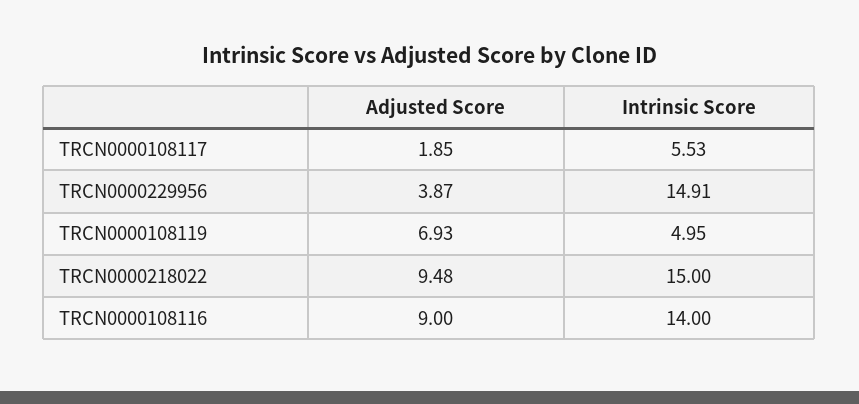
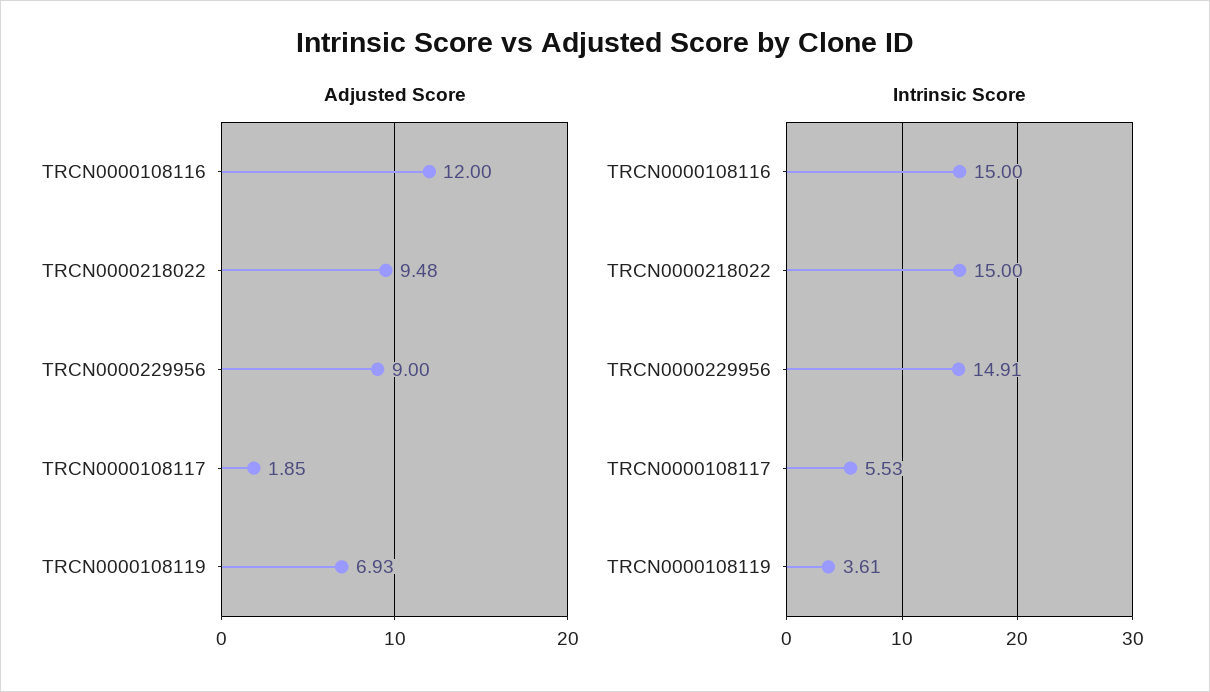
  {
    "Adjusted Score": {
      "TRCN0000108117": 1.85,
-     "TRCN0000229956": 3.87,
+     "TRCN0000229956": 9,
      "TRCN0000108119": 6.93,
      "TRCN0000218022": 9.48,
-     "TRCN0000108116": 9
+     "TRCN0000108116": 12
    },
    "Intrinsic Score": {
      "TRCN0000108117": 5.53,
      "TRCN0000229956": 14.91,
-     "TRCN0000108119": 4.95,
+     "TRCN0000108119": 3.61,
      "TRCN0000218022": 15,
-     "TRCN0000108116": 14
+     "TRCN0000108116": 15
    }
  }

